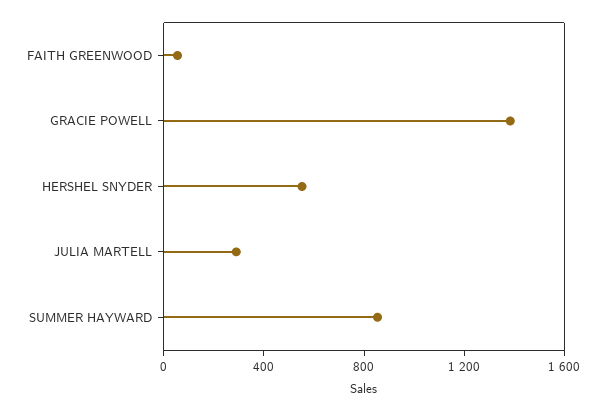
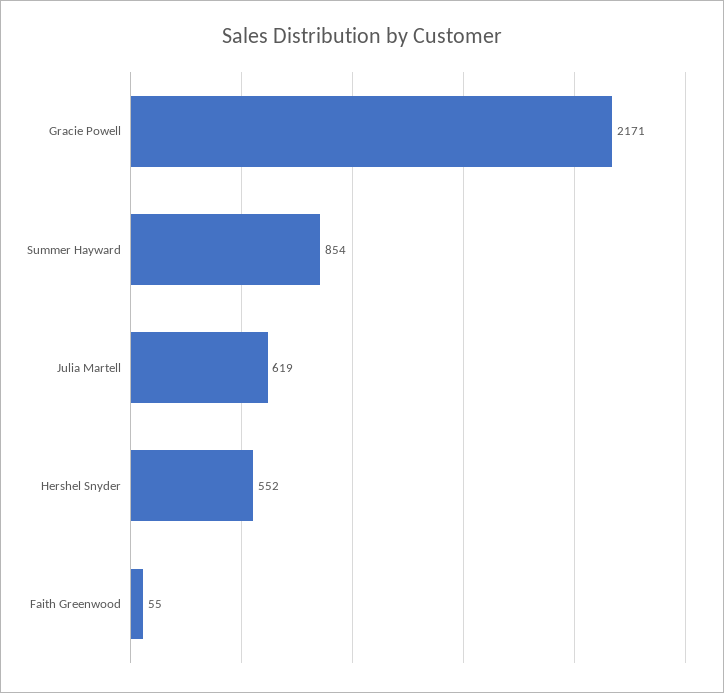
  {
    "FAITH GREENWOOD": 55,
-   "GRACIE POWELL": 1400,
+   "GRACIE POWELL": 2171,
    "HERSHEL SNYDER": 552,
-   "JULIA MARTELL": 300,
+   "JULIA MARTELL": 619,
    "SUMMER HAYWARD": 854
  }

